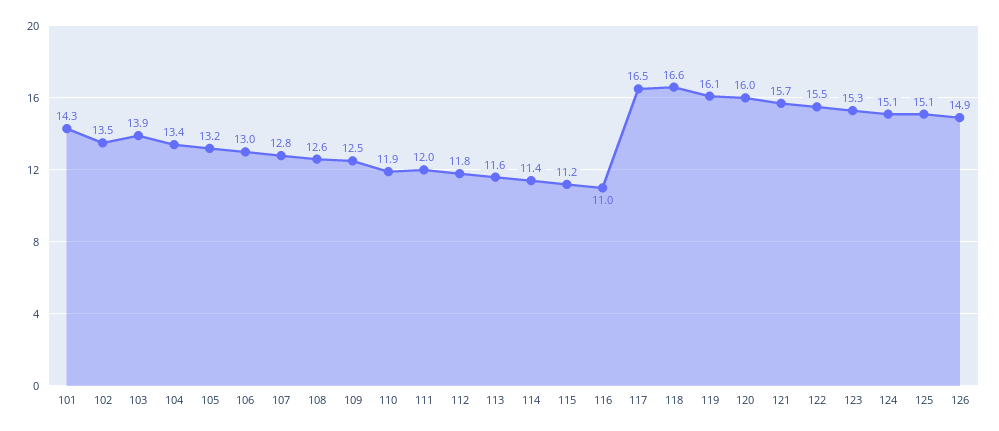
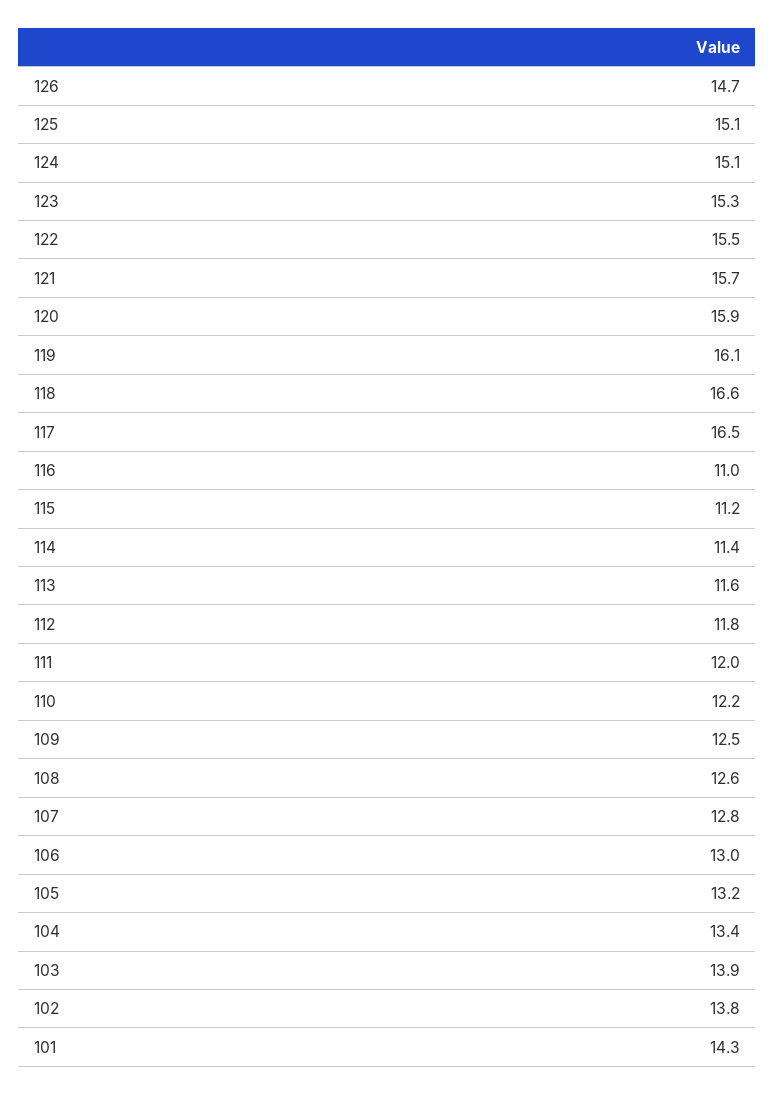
  {
    "101": 14.3,
-   "102": 13.5,
+   "102": 13.8,
    "103": 13.9,
    "104": 13.4,
    "105": 13.2,
    "106": 13,
    "107": 12.8,
    "108": 12.6,
    "109": 12.5,
-   "110": 11.9,
+   "110": 12.2,
    "111": 12,
    "112": 11.8,
    "113": 11.6,
    "114": 11.4,
    "115": 11.2,
    "116": 11,
    "117": 16.5,
    "118": 16.6,
    "119": 16.1,
-   "120": 16,
+   "120": 15.9,
    "121": 15.7,
    "122": 15.5,
    "123": 15.3,
    "124": 15.1,
    "125": 15.1,
-   "126": 14.9
+   "126": 14.7
  }

